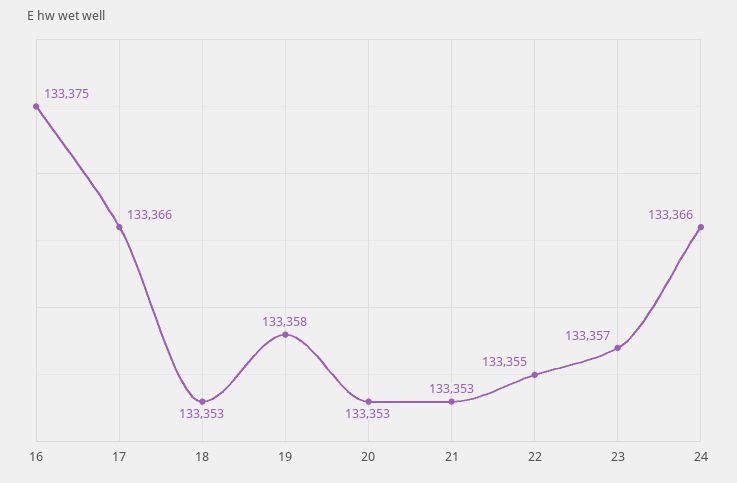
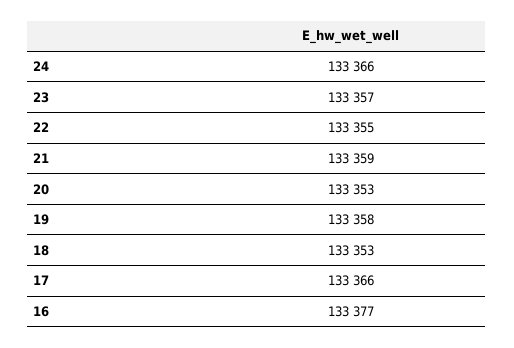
  {
-   "16": 133375,
+   "16": 133377,
    "17": 133366,
    "18": 133353,
    "19": 133358,
    "20": 133353,
-   "21": 133353,
+   "21": 133359,
    "22": 133355,
    "23": 133357,
    "24": 133366
  }

